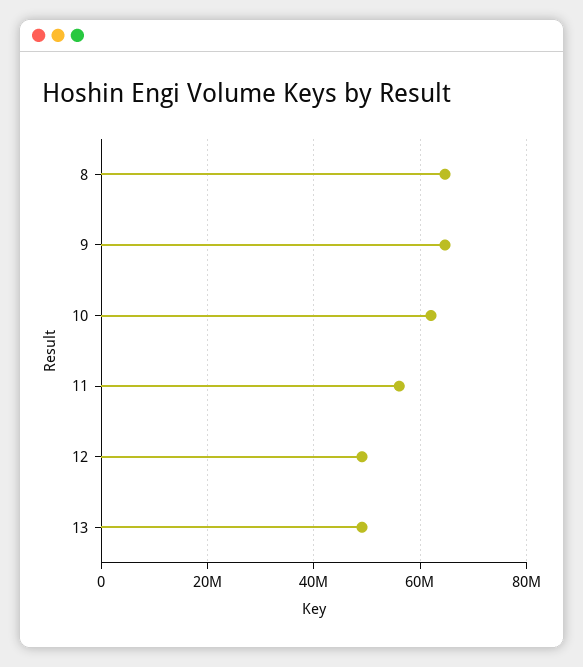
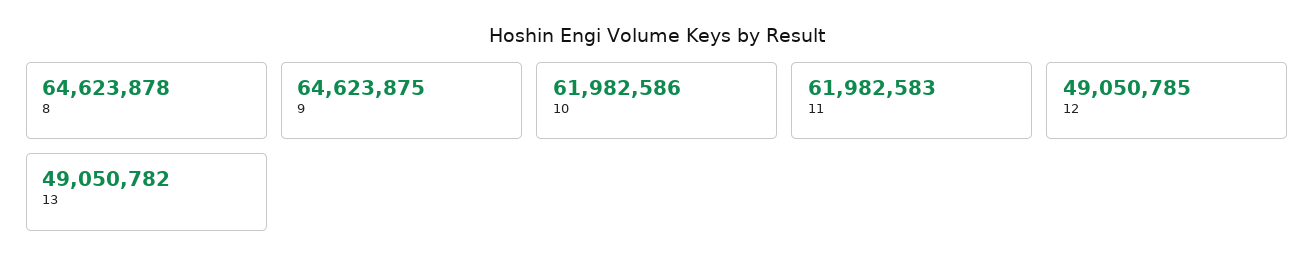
  {
    "8": 64623878,
    "9": 64623875,
    "10": 61982586,
-   "11": 56000000,
+   "11": 61982583,
    "12": 49050785,
    "13": 49050782
  }

